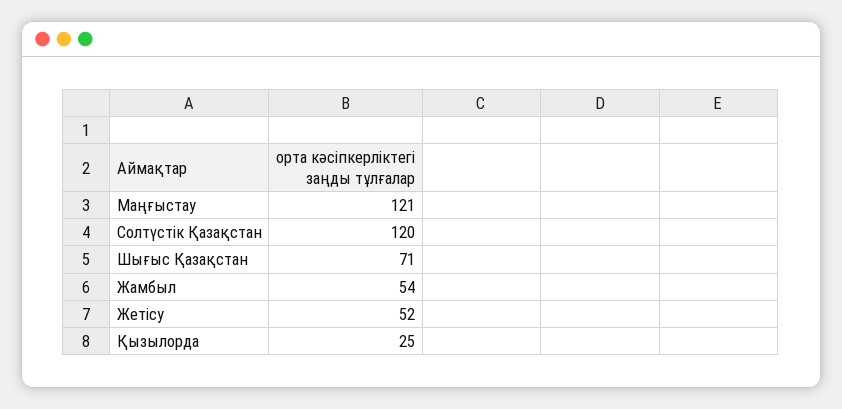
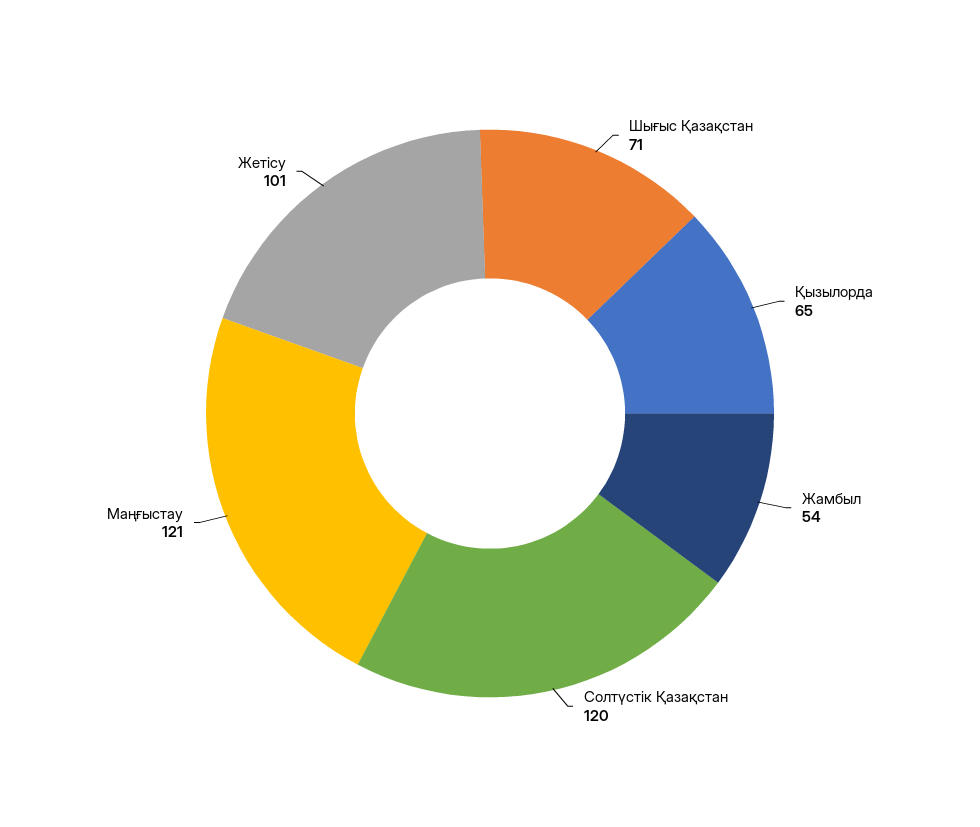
  {
    "Маңғыстау": 121,
    "Солтүстік Қазақстан": 120,
    "Шығыс Қазақстан": 71,
    "Жамбыл": 54,
-   "Жетісу": 52,
+   "Жетісу": 101,
-   "Қызылорда": 25
+   "Қызылорда": 65
  }

